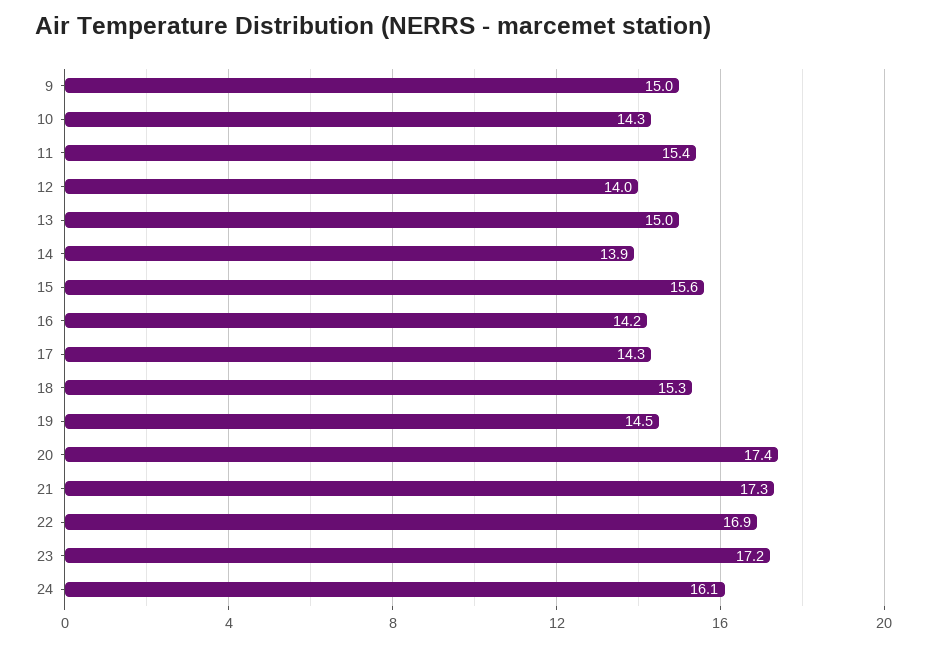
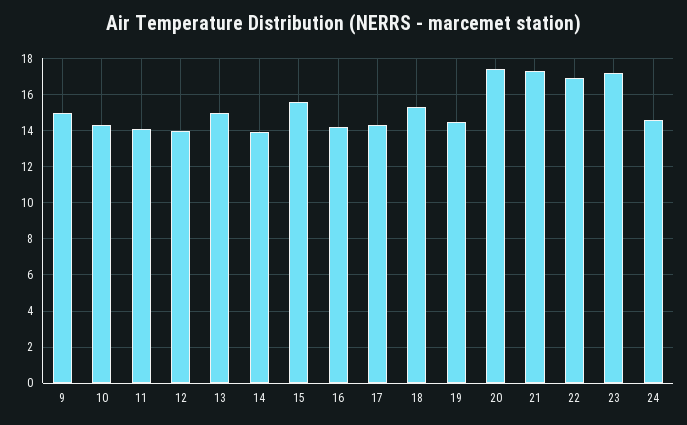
  {
    "9": 15,
    "10": 14.3,
-   "11": 15.4,
+   "11": 14,
    "12": 14,
    "13": 15,
    "14": 13.9,
    "15": 15.6,
    "16": 14.2,
    "17": 14.3,
    "18": 15.3,
    "19": 14.5,
    "20": 17.4,
    "21": 17.3,
    "22": 16.9,
    "23": 17.2,
-   "24": 16.1
+   "24": 14.5
  }

